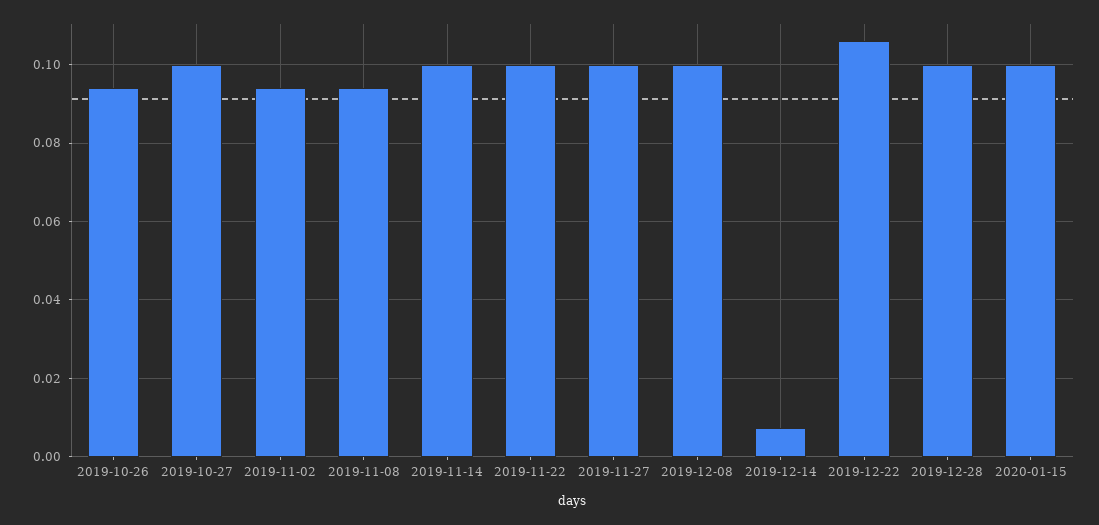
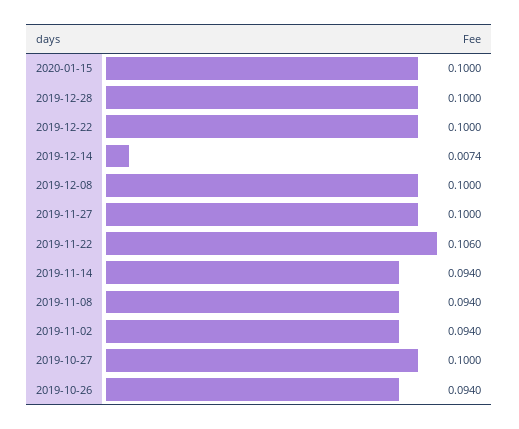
  {
    "2019-10-26": 0.094,
    "2019-10-27": 0.1,
    "2019-11-02": 0.094,
    "2019-11-08": 0.094,
-   "2019-11-14": 0.1,
+   "2019-11-14": 0.094,
-   "2019-11-22": 0.1,
+   "2019-11-22": 0.106,
    "2019-11-27": 0.1,
    "2019-12-08": 0.1,
    "2019-12-14": 0.0074,
-   "2019-12-22": 0.106,
+   "2019-12-22": 0.1,
    "2019-12-28": 0.1,
    "2020-01-15": 0.1
  }

